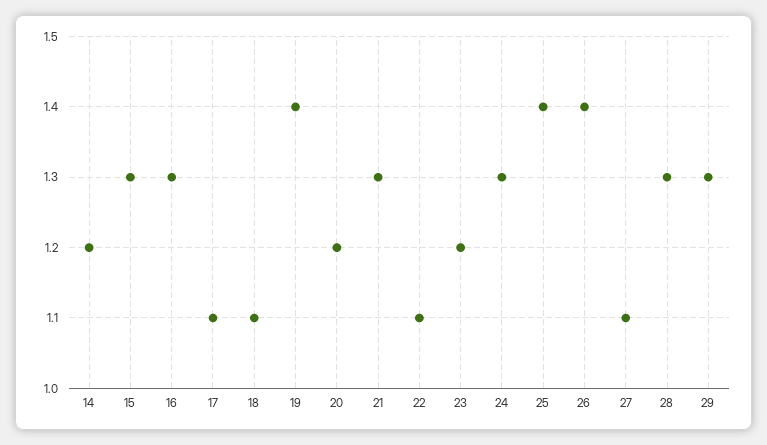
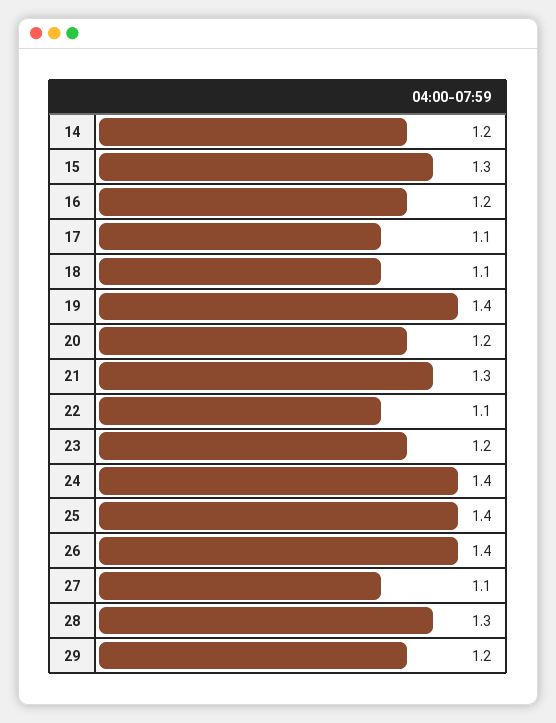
  {
    "14": 1.2,
    "15": 1.3,
-   "16": 1.3,
+   "16": 1.2,
    "17": 1.1,
    "18": 1.1,
    "19": 1.4,
    "20": 1.2,
    "21": 1.3,
    "22": 1.1,
    "23": 1.2,
-   "24": 1.3,
+   "24": 1.4,
    "25": 1.4,
    "26": 1.4,
    "27": 1.1,
    "28": 1.3,
-   "29": 1.3
+   "29": 1.2
  }

